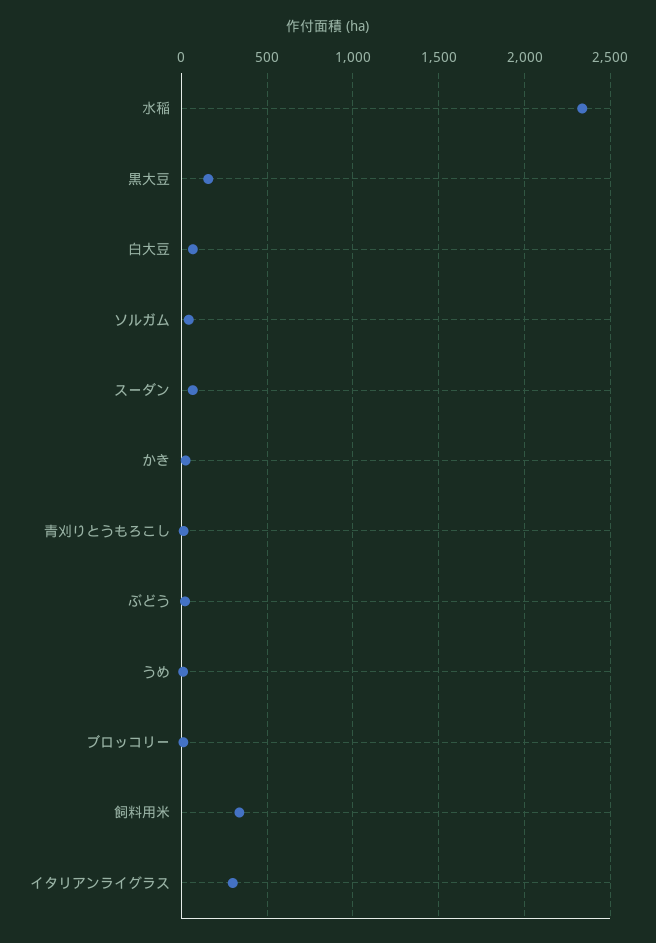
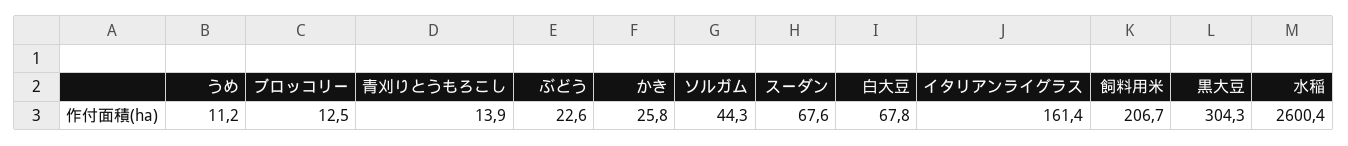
  {
-   "水稲": 2350,
+   "水稲": 2600.4,
-   "黒大豆": 150,
+   "黒大豆": 304.3,
    "白大豆": 67.8,
    "ソルガム": 44.3,
    "スーダン": 67.6,
    "かき": 25.8,
    "青刈りとうもろこし": 13.9,
    "ぶどう": 22.6,
    "うめ": 11.2,
    "ブロッコリー": 12.5,
-   "飼料用米": 350,
+   "飼料用米": 206.7,
-   "イタリアンライグラス": 300
+   "イタリアンライグラス": 161.4
  }

